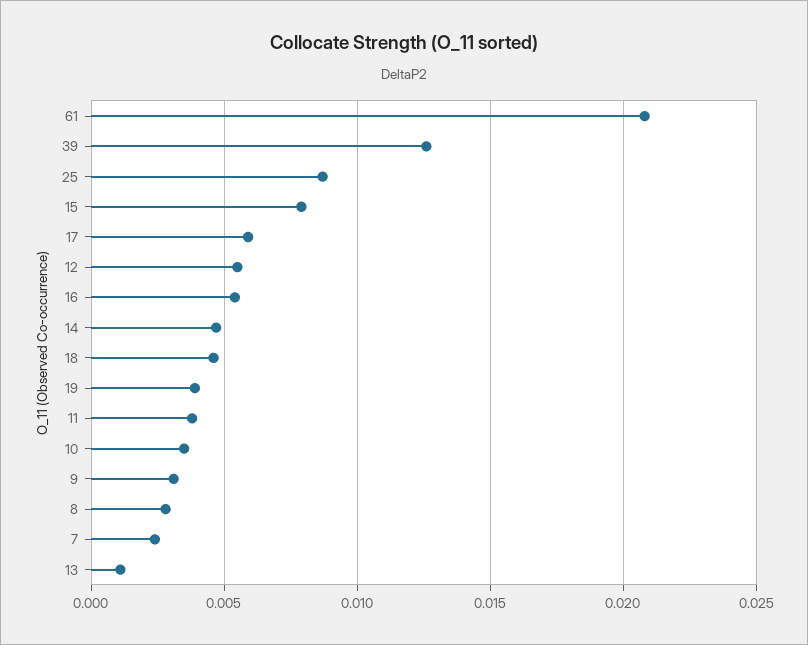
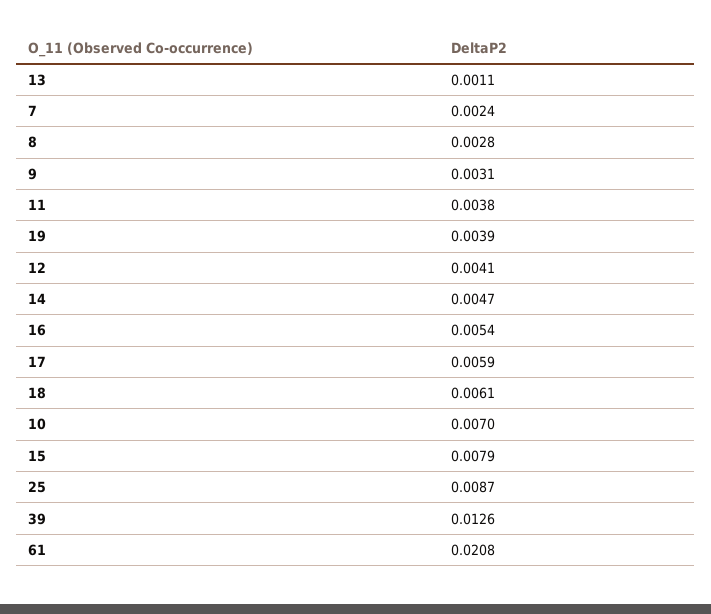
  {
    "61": 0.0208,
    "39": 0.0126,
    "25": 0.0087,
    "15": 0.0079,
    "17": 0.0059,
-   "12": 0.0055,
+   "12": 0.0041,
    "16": 0.0054,
    "14": 0.0047,
-   "18": 0.0045,
+   "18": 0.0061,
    "19": 0.0039,
    "11": 0.0038,
-   "10": 0.0035,
+   "10": 0.007,
    "9": 0.0031,
    "8": 0.0028,
    "7": 0.0024,
    "13": 0.0011
  }

